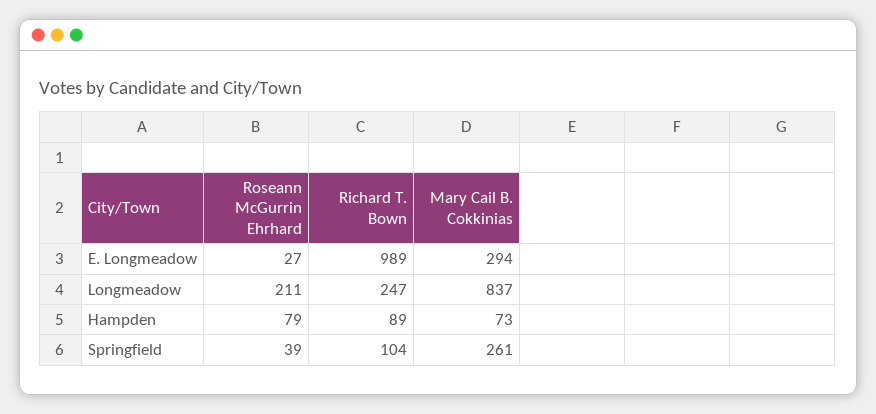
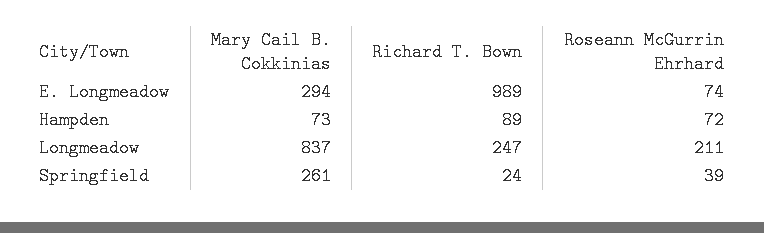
  {
    "Roseann McGurrin Ehrhard": {
-     "E. Longmeadow": 27,
+     "E. Longmeadow": 74,
      "Longmeadow": 211,
-     "Hampden": 79,
+     "Hampden": 72,
      "Springfield": 39
    },
    "Richard T. Bown": {
      "E. Longmeadow": 989,
      "Longmeadow": 247,
      "Hampden": 89,
-     "Springfield": 104
+     "Springfield": 24
    },
    "Mary Cail B. Cokkinias": {
      "E. Longmeadow": 294,
      "Longmeadow": 837,
      "Hampden": 73,
      "Springfield": 261
    }
  }

